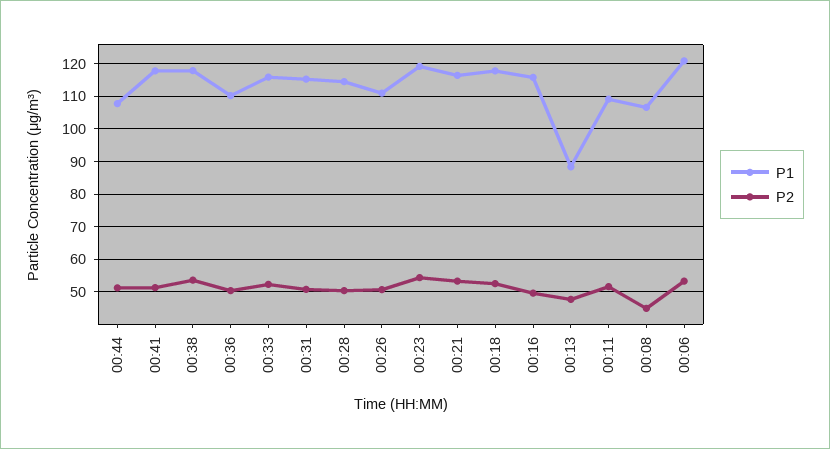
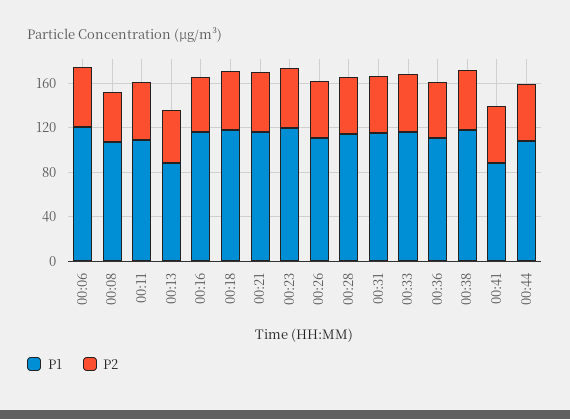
  {
    "P1": {
      "00:44": 108,
-     "00:41": 118,
+     "00:41": 90,
      "00:38": 118,
      "00:36": 110,
      "00:33": 116,
      "00:31": 116,
      "00:28": 114,
      "00:26": 112,
      "00:23": 120,
      "00:21": 116,
      "00:18": 118,
      "00:16": 116,
      "00:13": 88,
      "00:11": 110,
      "00:08": 106,
      "00:06": 120
    },
    "P2": {
      "00:44": 52,
      "00:41": 52,
      "00:38": 54,
      "00:36": 50,
      "00:33": 52,
      "00:31": 50,
      "00:28": 50,
      "00:26": 50,
      "00:23": 54,
      "00:21": 54,
      "00:18": 52,
      "00:16": 50,
      "00:13": 48,
      "00:11": 52,
      "00:08": 44,
      "00:06": 54
    }
  }

